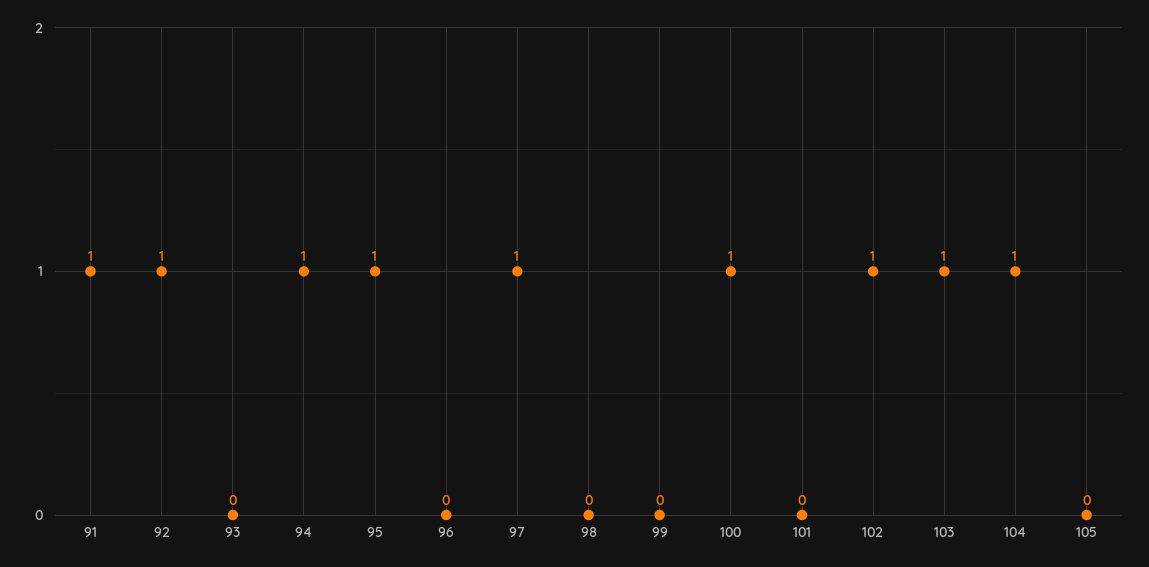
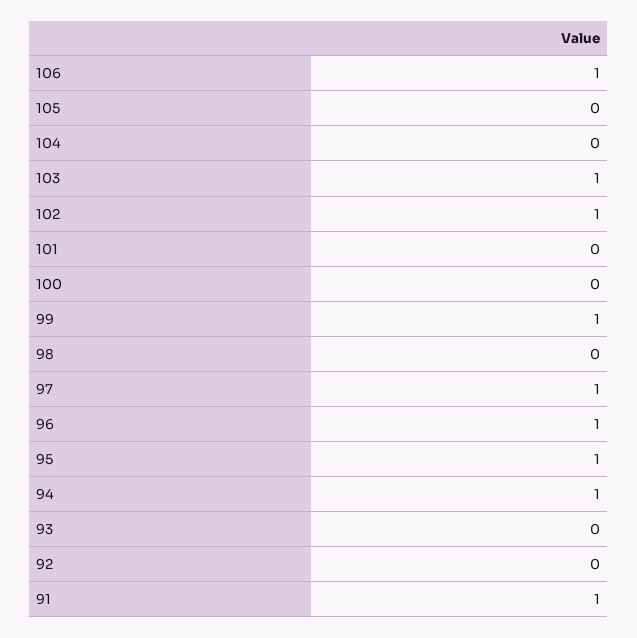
  {
    "91": 1,
-   "92": 1,
+   "92": 0,
    "93": 0,
    "94": 1,
    "95": 1,
-   "96": 0,
+   "96": 1,
    "97": 1,
    "98": 0,
-   "99": 0,
+   "99": 1,
-   "100": 1,
+   "100": 0,
    "101": 0,
    "102": 1,
    "103": 1,
-   "104": 1,
+   "104": 0,
-   "105": 0
+   "105": 0,
+   "106": 1
  }

